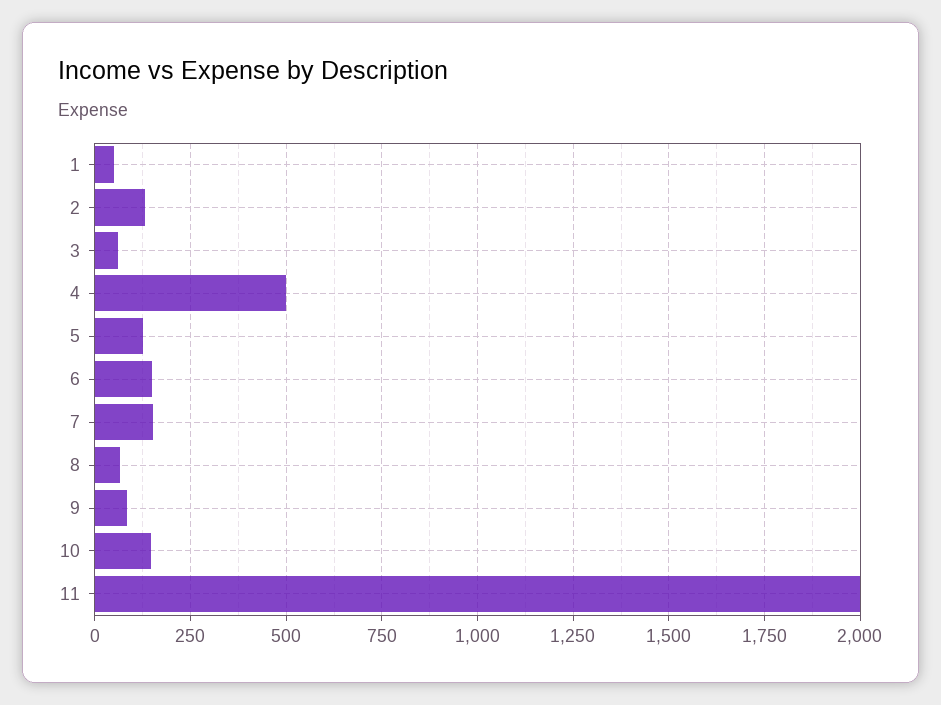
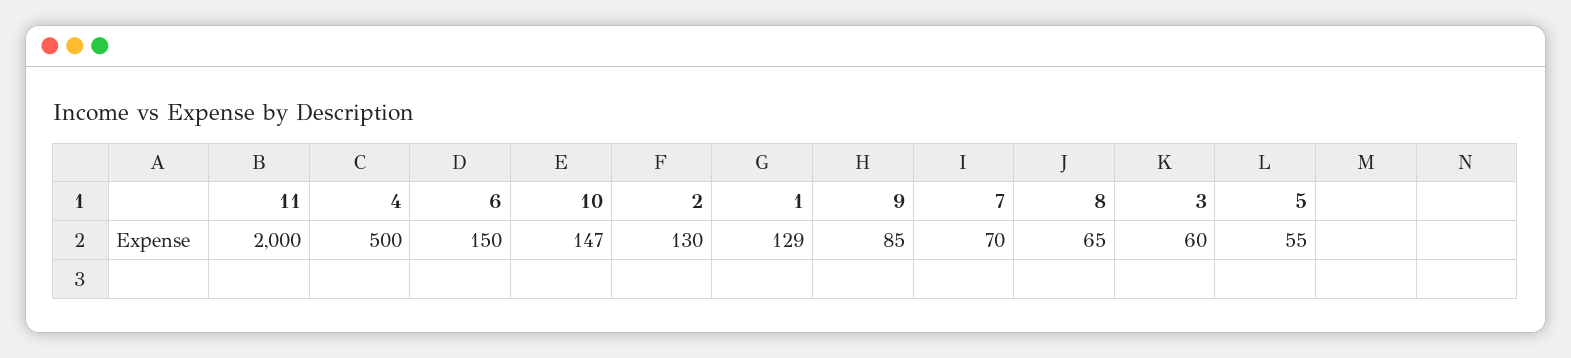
  {
-   "1": 50,
+   "1": 129,
    "2": 130,
    "3": 60,
    "4": 500,
-   "5": 125,
+   "5": 55,
    "6": 150,
-   "7": 150,
+   "7": 70,
    "8": 65,
    "9": 85,
    "10": 147,
    "11": 2000
  }

